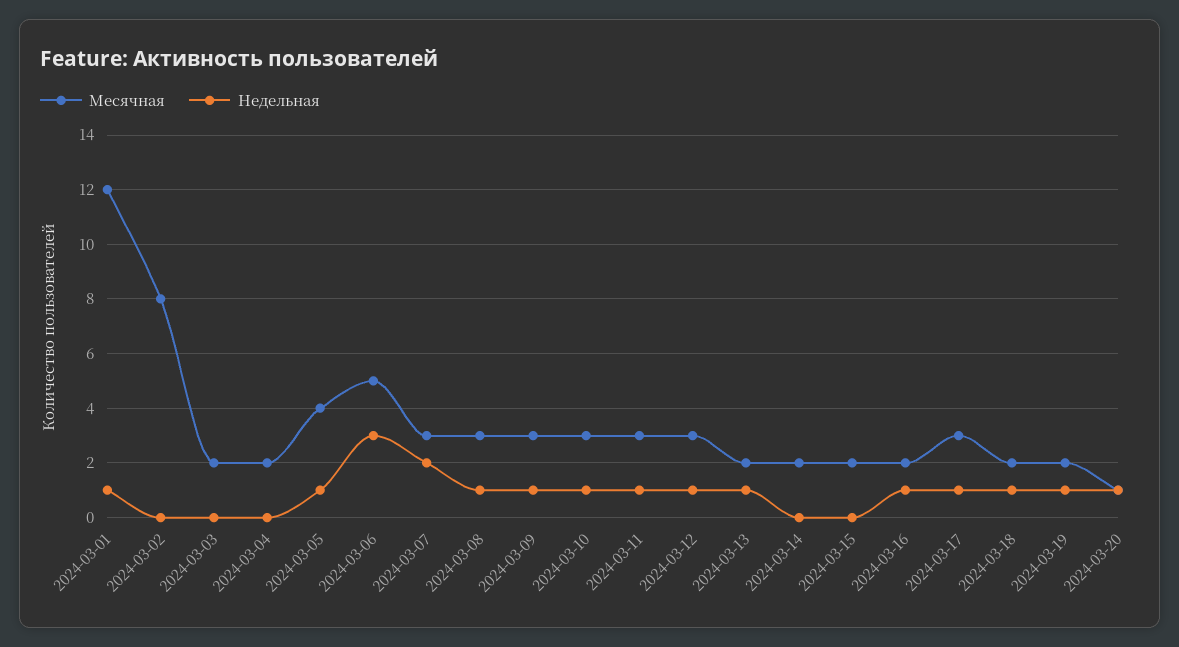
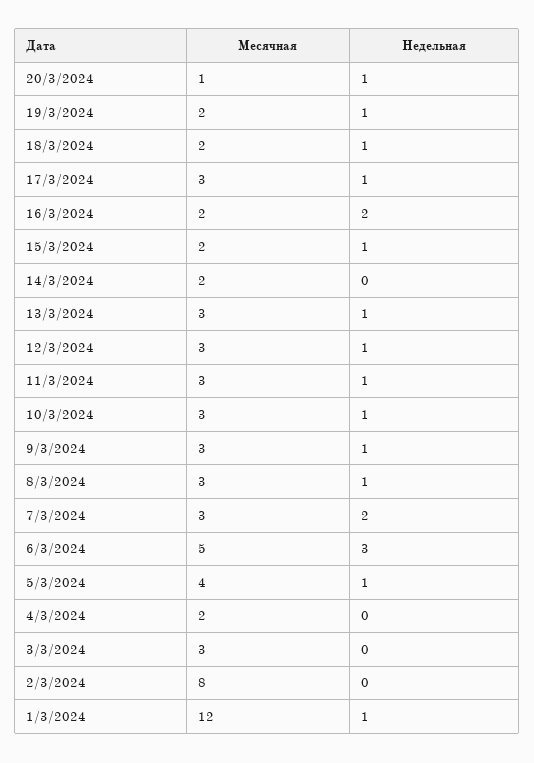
  {
    "Месячная": {
      "2024-03-01": 12,
      "2024-03-02": 8,
-     "2024-03-03": 2,
+     "2024-03-03": 3,
      "2024-03-04": 2,
      "2024-03-05": 4,
      "2024-03-06": 5,
      "2024-03-07": 3,
      "2024-03-08": 3,
      "2024-03-09": 3,
      "2024-03-10": 3,
      "2024-03-11": 3,
      "2024-03-12": 3,
-     "2024-03-13": 2,
+     "2024-03-13": 3,
      "2024-03-14": 2,
      "2024-03-15": 2,
      "2024-03-16": 2,
      "2024-03-17": 3,
      "2024-03-18": 2,
      "2024-03-19": 2,
      "2024-03-20": 1
    },
    "Недельная": {
      "2024-03-01": 1,
      "2024-03-02": 0,
      "2024-03-03": 0,
      "2024-03-04": 0,
      "2024-03-05": 1,
      "2024-03-06": 3,
      "2024-03-07": 2,
      "2024-03-08": 1,
      "2024-03-09": 1,
      "2024-03-10": 1,
      "2024-03-11": 1,
      "2024-03-12": 1,
      "2024-03-13": 1,
      "2024-03-14": 0,
-     "2024-03-15": 0,
+     "2024-03-15": 1,
-     "2024-03-16": 1,
+     "2024-03-16": 2,
      "2024-03-17": 1,
      "2024-03-18": 1,
      "2024-03-19": 1,
      "2024-03-20": 1
    }
  }

